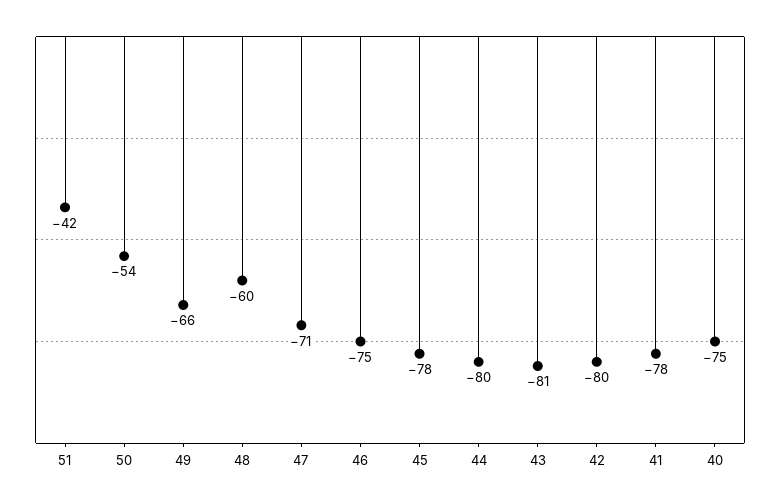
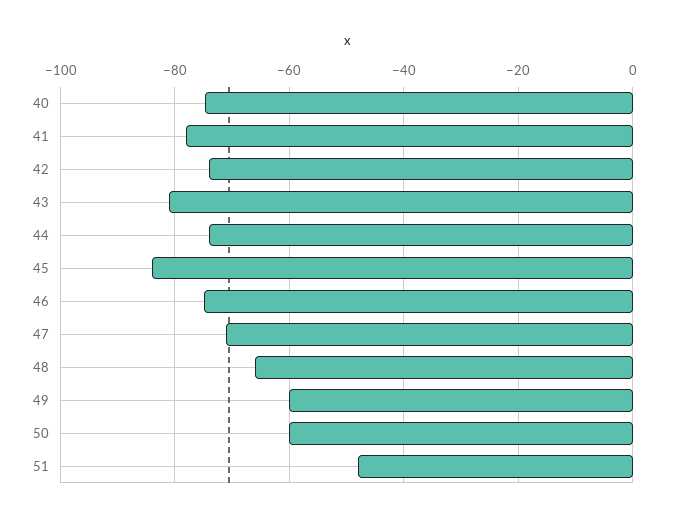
  {
-   "51": -42,
+   "51": -48,
-   "50": -54,
+   "50": -60,
-   "49": -66,
+   "49": -60,
-   "48": -60,
+   "48": -66,
    "47": -71,
    "46": -75,
-   "45": -78,
+   "45": -84,
-   "44": -80,
+   "44": -74,
    "43": -81,
-   "42": -80,
+   "42": -74,
    "41": -78,
    "40": -75
  }

